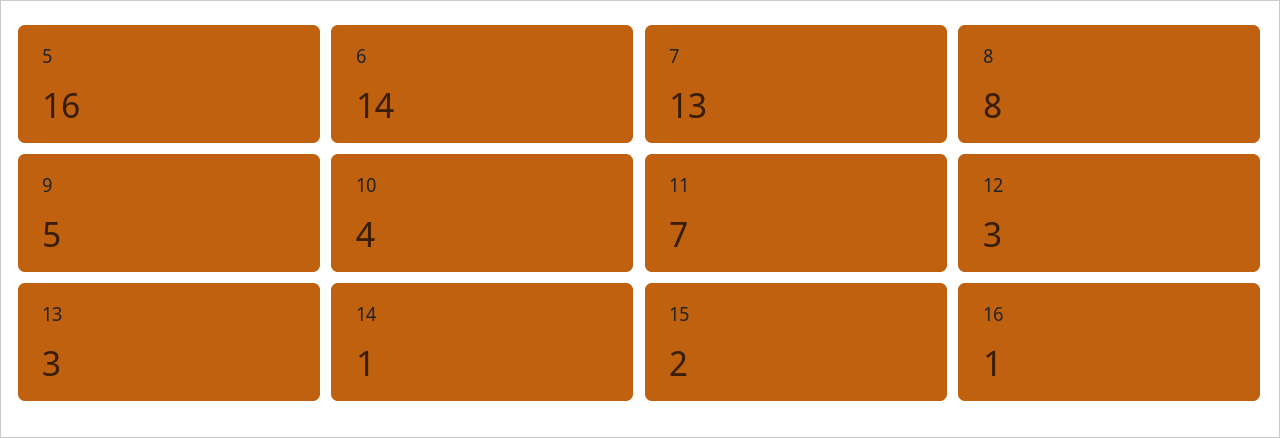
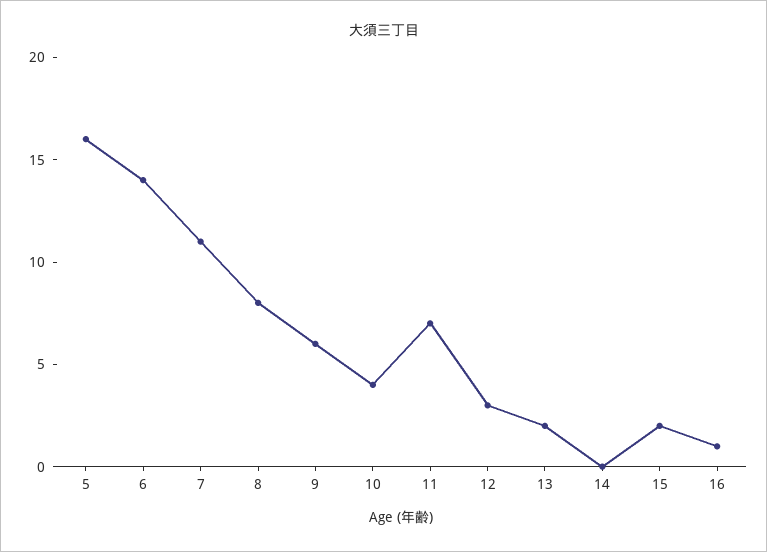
  {
    "5": 16,
    "6": 14,
-   "7": 13,
+   "7": 11,
    "8": 8,
-   "9": 5,
+   "9": 6,
    "10": 4,
    "11": 7,
    "12": 3,
-   "13": 3,
+   "13": 2,
-   "14": 1,
+   "14": 0,
    "15": 2,
    "16": 1
  }

